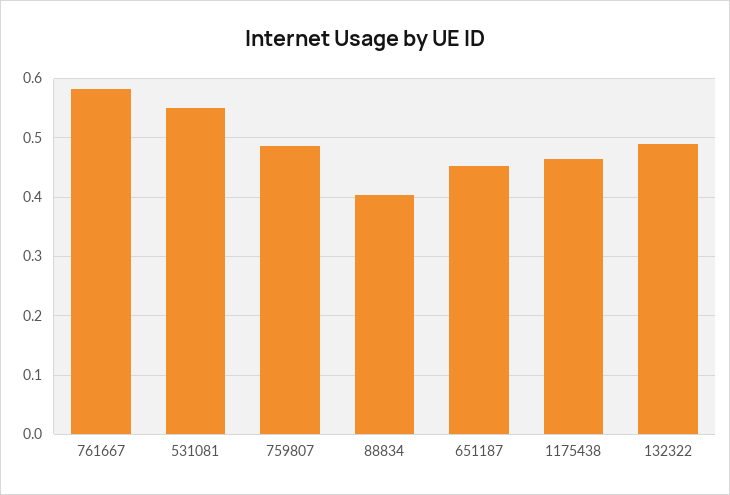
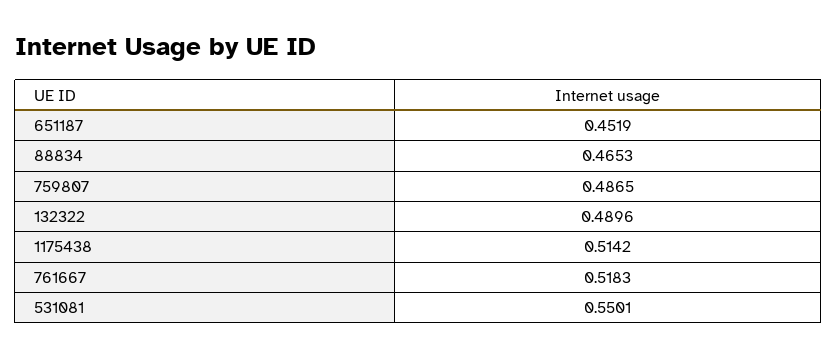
  {
-   "761667": 0.58,
+   "761667": 0.5183,
    "531081": 0.5501,
    "759807": 0.4865,
-   "88834": 0.4,
+   "88834": 0.4653,
    "651187": 0.4519,
-   "1175438": 0.46,
+   "1175438": 0.5142,
    "132322": 0.4896
  }

